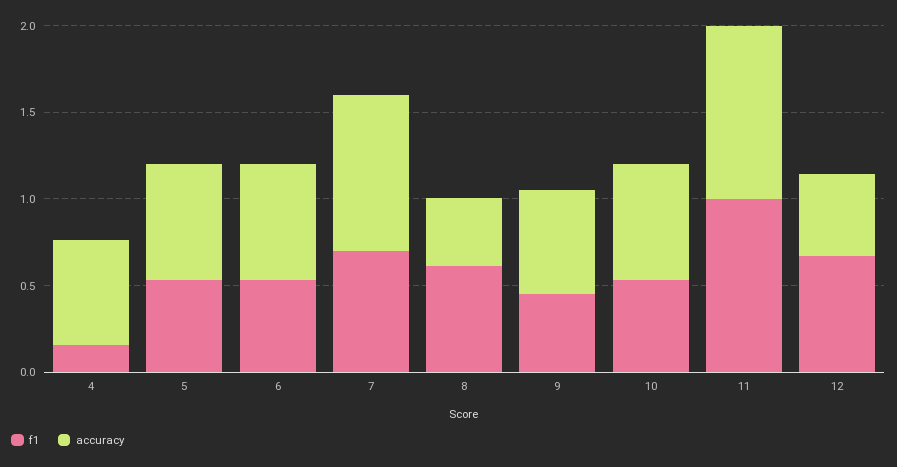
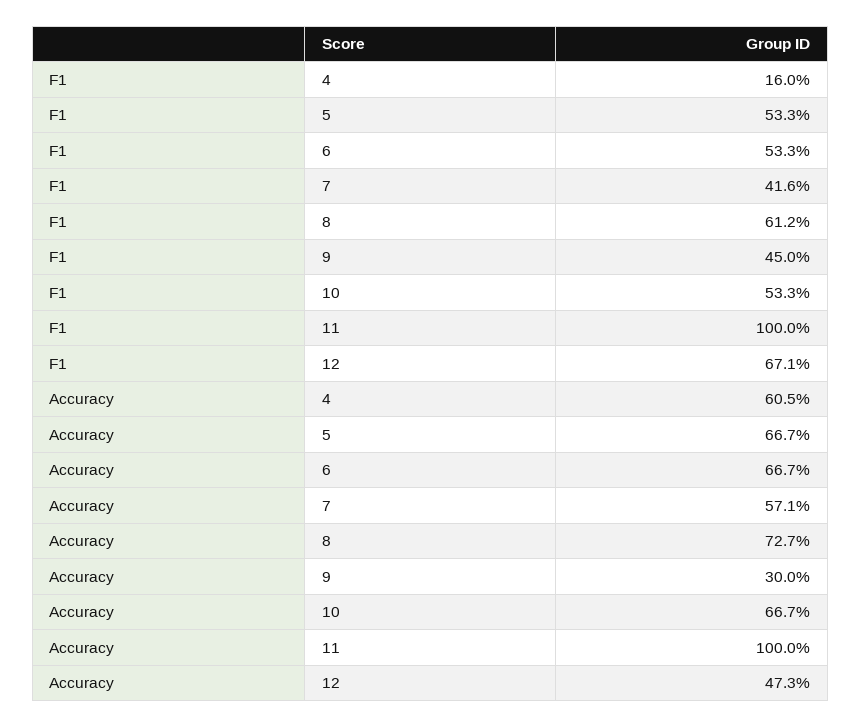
  {
    "f1": {
      "4": 0.16,
      "5": 0.533,
      "6": 0.533,
-     "7": 0.7,
+     "7": 0.416,
      "8": 0.612,
      "9": 0.45,
      "10": 0.533,
      "11": 1,
      "12": 0.671
    },
    "accuracy": {
      "4": 0.605,
      "5": 0.667,
      "6": 0.667,
-     "7": 0.9,
+     "7": 0.571,
-     "8": 0.4,
+     "8": 0.727,
-     "9": 0.6,
+     "9": 0.3,
      "10": 0.667,
      "11": 1,
      "12": 0.473
    }
  }

